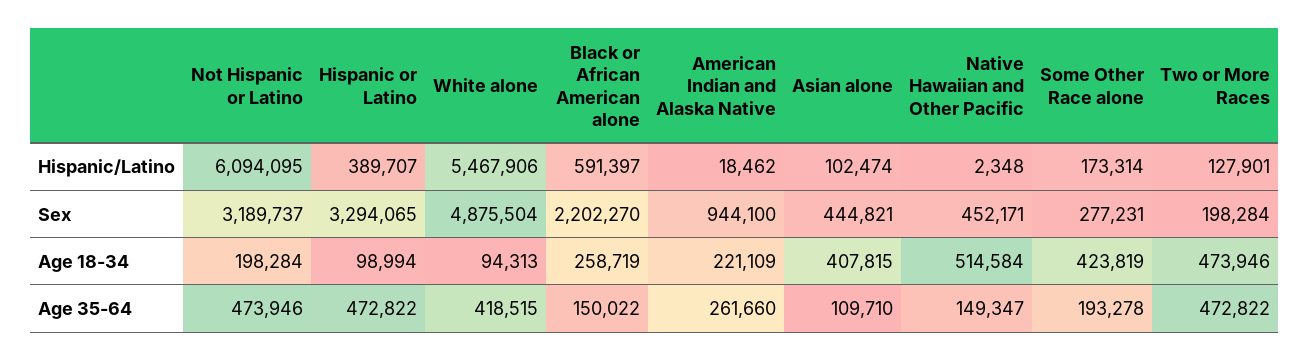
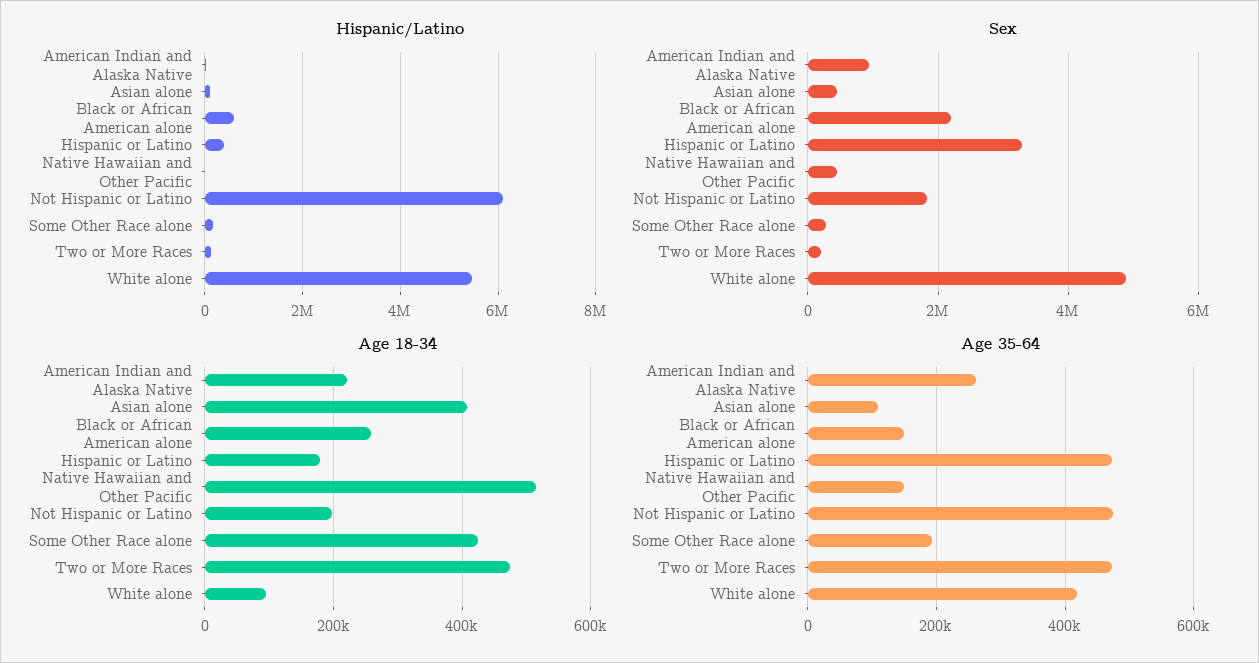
  {
    "Hispanic/Latino": {
      "Not Hispanic or Latino": 6094095,
      "Hispanic or Latino": 389707,
      "White alone": 5467906,
      "Black or African American alone": 591397,
      "American Indian and Alaska Native": 18462,
      "Asian alone": 102474,
      "Native Hawaiian and Other Pacific": 2348,
      "Some Other Race alone": 173314,
      "Two or More Races": 127901
    },
    "Sex": {
-     "Not Hispanic or Latino": 3189737,
+     "Not Hispanic or Latino": 1800000,
      "Hispanic or Latino": 3294065,
      "White alone": 4875504,
      "Black or African American alone": 2202270,
      "American Indian and Alaska Native": 944100,
      "Asian alone": 444821,
      "Native Hawaiian and Other Pacific": 452171,
      "Some Other Race alone": 277231,
      "Two or More Races": 198284
    },
    "Age 18-34": {
      "Not Hispanic or Latino": 198284,
-     "Hispanic or Latino": 98994,
+     "Hispanic or Latino": 180000,
      "White alone": 94313,
      "Black or African American alone": 258719,
      "American Indian and Alaska Native": 221109,
      "Asian alone": 407815,
      "Native Hawaiian and Other Pacific": 514584,
      "Some Other Race alone": 423819,
      "Two or More Races": 473946
    },
    "Age 35-64": {
      "Not Hispanic or Latino": 473946,
      "Hispanic or Latino": 472822,
      "White alone": 418515,
      "Black or African American alone": 150022,
      "American Indian and Alaska Native": 261660,
      "Asian alone": 109710,
      "Native Hawaiian and Other Pacific": 149347,
      "Some Other Race alone": 193278,
      "Two or More Races": 472822
    }
  }

